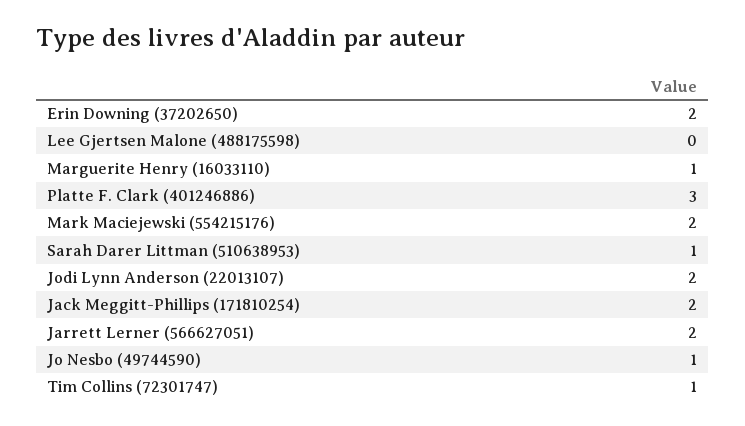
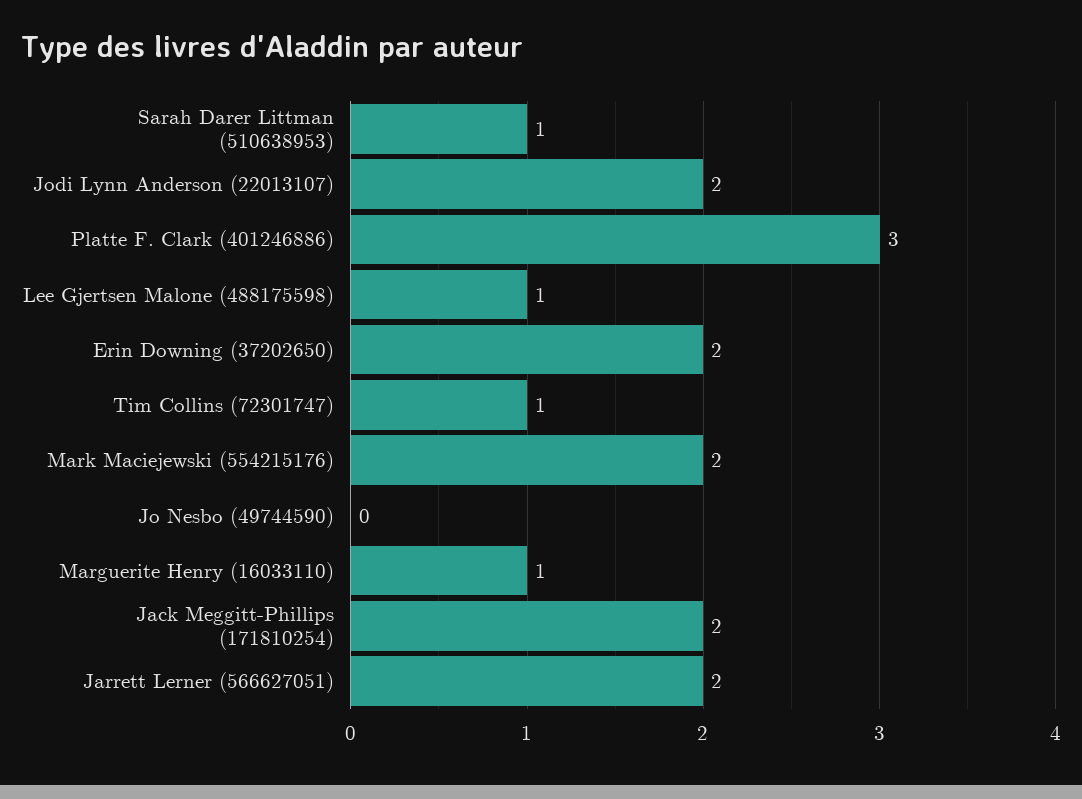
  {
    "Erin Downing (37202650)": 2,
-   "Lee Gjertsen Malone (488175598)": 0,
+   "Lee Gjertsen Malone (488175598)": 1,
    "Marguerite Henry (16033110)": 1,
    "Platte F. Clark (401246886)": 3,
    "Mark Maciejewski (554215176)": 2,
    "Sarah Darer Littman (510638953)": 1,
    "Jodi Lynn Anderson (22013107)": 2,
    "Jack Meggitt-Phillips (171810254)": 2,
    "Jarrett Lerner (566627051)": 2,
-   "Jo Nesbo (49744590)": 1,
+   "Jo Nesbo (49744590)": 0,
    "Tim Collins (72301747)": 1
  }

